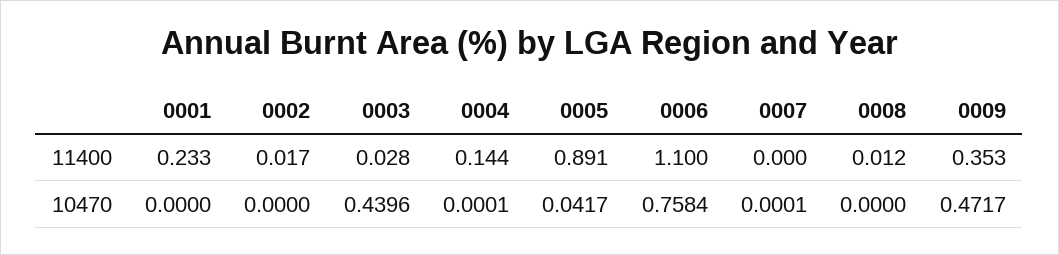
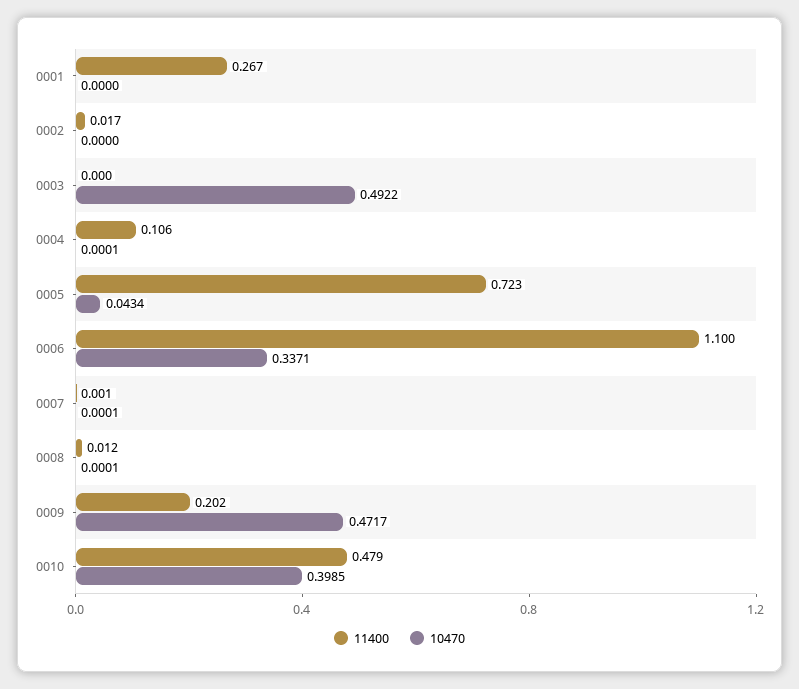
  {
    "11400": {
-     "0001": 0.233,
+     "0001": 0.267,
      "0002": 0.017,
-     "0003": 0.028,
+     "0003": 0,
-     "0004": 0.144,
+     "0004": 0.106,
-     "0005": 0.891,
+     "0005": 0.723,
      "0006": 1.1,
-     "0007": 0,
+     "0007": 0.001,
      "0008": 0.012,
-     "0009": 0.353
+     "0009": 0.202,
+     "0010": 0.479
    },
    "10470": {
      "0001": 0,
      "0002": 0,
-     "0003": 0.4396,
+     "0003": 0.4922,
      "0004": 0.0001,
-     "0005": 0.0417,
+     "0005": 0.0434,
-     "0006": 0.7584,
+     "0006": 0.3371,
      "0007": 0.0001,
-     "0008": 0,
+     "0008": 0.0001,
-     "0009": 0.4717
+     "0009": 0.4717,
+     "0010": 0.3985
    }
  }

